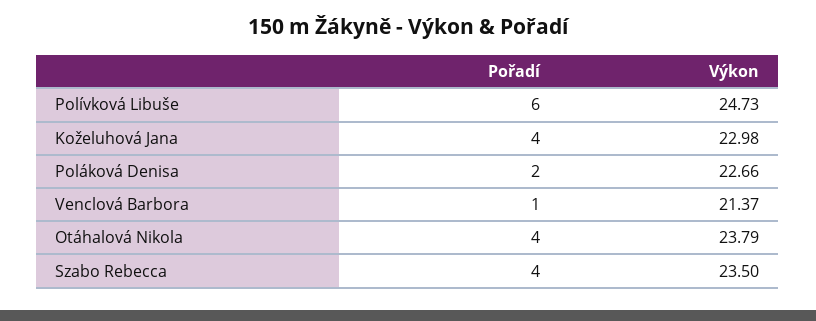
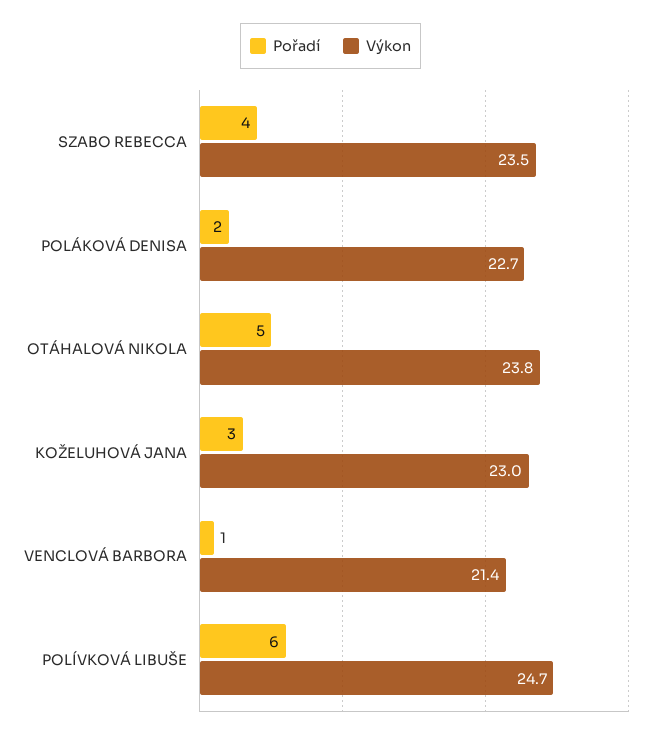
  {
    "Pořadí": {
      "Polívková Libuše": 6,
-     "Koželuhová Jana": 4,
+     "Koželuhová Jana": 3,
      "Poláková Denisa": 2,
      "Venclová Barbora": 1,
-     "Otáhalová Nikola": 4,
+     "Otáhalová Nikola": 5,
      "Szabo Rebecca": 4
    },
    "Výkon": {
      "Polívková Libuše": 24.73,
      "Koželuhová Jana": 22.98,
      "Poláková Denisa": 22.66,
      "Venclová Barbora": 21.37,
      "Otáhalová Nikola": 23.79,
      "Szabo Rebecca": 23.5
    }
  }

